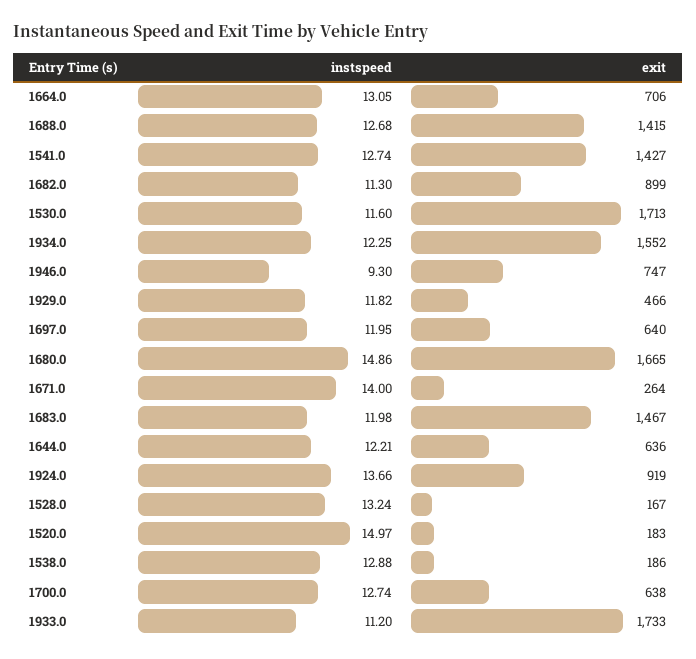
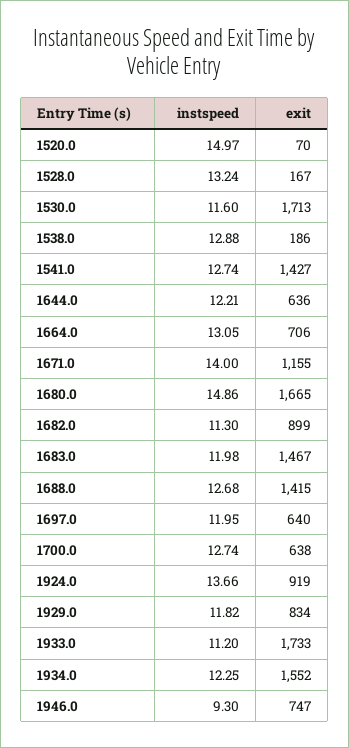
  {
    "instspeed": {
      "1664.0": 13.05,
      "1688.0": 12.68,
      "1541.0": 12.74,
      "1682.0": 11.3,
      "1530.0": 11.6,
      "1934.0": 12.25,
      "1946.0": 9.3,
      "1929.0": 11.82,
      "1697.0": 11.95,
      "1680.0": 14.86,
      "1671.0": 14,
      "1683.0": 11.98,
      "1644.0": 12.21,
      "1924.0": 13.66,
      "1528.0": 13.24,
      "1520.0": 14.97,
      "1538.0": 12.88,
      "1700.0": 12.74,
      "1933.0": 11.2
    },
    "exit": {
      "1664.0": 706,
      "1688.0": 1415,
      "1541.0": 1427,
      "1682.0": 899,
      "1530.0": 1713,
      "1934.0": 1552,
      "1946.0": 747,
-     "1929.0": 466,
+     "1929.0": 834,
      "1697.0": 640,
      "1680.0": 1665,
-     "1671.0": 264,
+     "1671.0": 1155,
      "1683.0": 1467,
      "1644.0": 636,
      "1924.0": 919,
      "1528.0": 167,
-     "1520.0": 183,
+     "1520.0": 70,
      "1538.0": 186,
      "1700.0": 638,
      "1933.0": 1733
    }
  }

